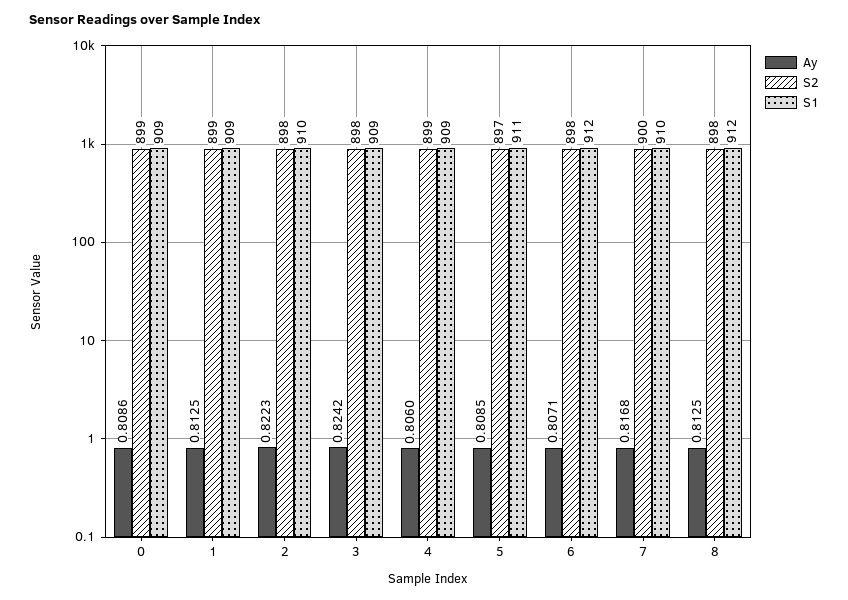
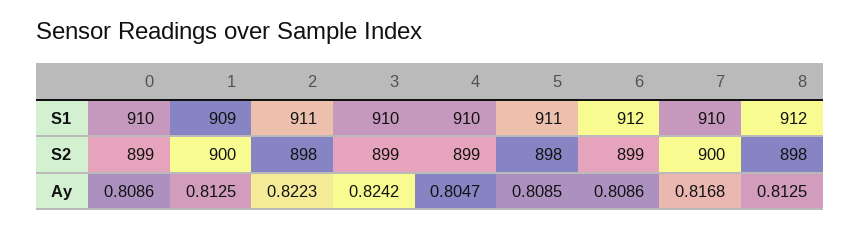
  {
    "Ay": {
      "0": 0.8086,
      "1": 0.8125,
      "2": 0.8223,
      "3": 0.8242,
-     "4": 0.806,
+     "4": 0.8047,
      "5": 0.8085,
-     "6": 0.8071,
+     "6": 0.8086,
      "7": 0.8168,
      "8": 0.8125
    },
    "S2": {
      "0": 899,
-     "1": 899,
+     "1": 900,
      "2": 898,
-     "3": 898,
+     "3": 899,
      "4": 899,
-     "5": 897,
+     "5": 898,
-     "6": 898,
+     "6": 899,
      "7": 900,
      "8": 898
    },
    "S1": {
-     "0": 909,
+     "0": 910,
      "1": 909,
-     "2": 910,
+     "2": 911,
-     "3": 909,
+     "3": 910,
-     "4": 909,
+     "4": 910,
      "5": 911,
      "6": 912,
      "7": 910,
      "8": 912
    }
  }

